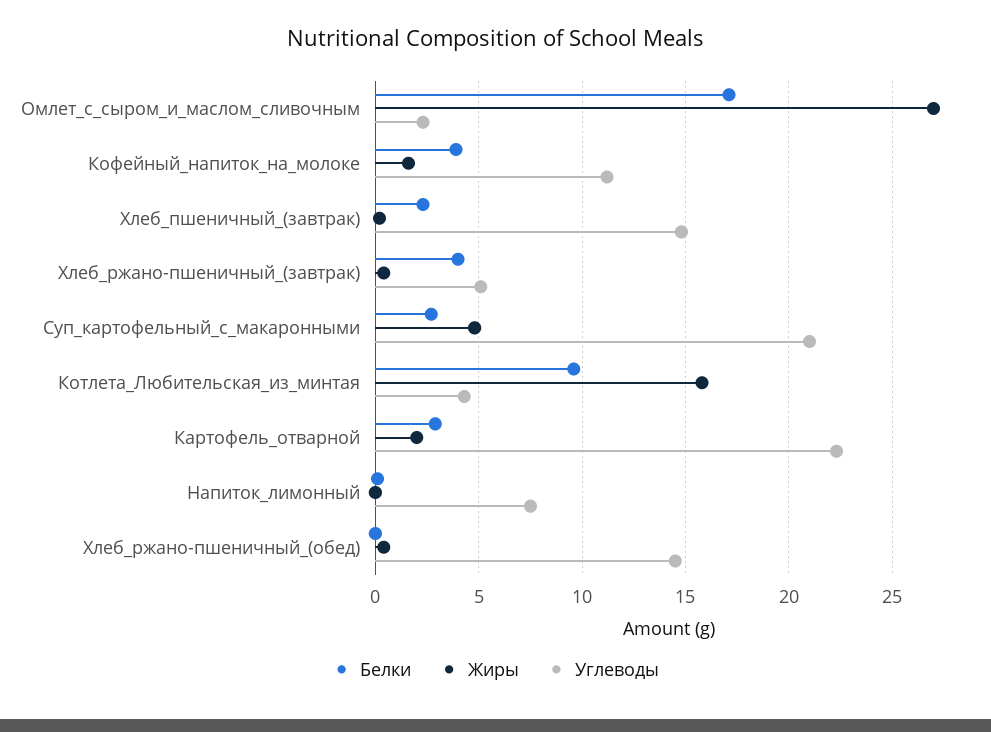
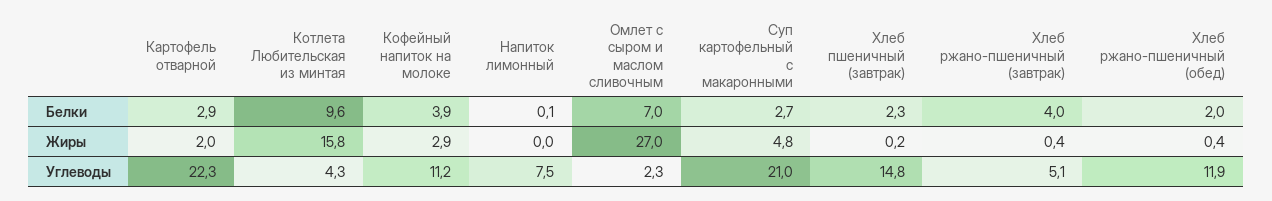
  {
    "Белки": {
-     "Омлет_с_сыром_и_маслом_сливочным": 17,
+     "Омлет_с_сыром_и_маслом_сливочным": 7,
      "Кофейный_напиток_на_молоке": 3.9,
      "Хлеб_пшеничный_(завтрак)": 2.3,
      "Хлеб_ржано-пшеничный_(завтрак)": 4,
      "Суп_картофельный_с_макаронными": 2.7,
      "Котлета_Любительская_из_минтая": 9.6,
      "Картофель_отварной": 2.9,
      "Напиток_лимонный": 0.1,
-     "Хлеб_ржано-пшеничный_(обед)": 0
+     "Хлеб_ржано-пшеничный_(обед)": 2
    },
    "Жиры": {
      "Омлет_с_сыром_и_маслом_сливочным": 27,
-     "Кофейный_напиток_на_молоке": 1.5,
+     "Кофейный_напиток_на_молоке": 2.9,
      "Хлеб_пшеничный_(завтрак)": 0.2,
      "Хлеб_ржано-пшеничный_(завтрак)": 0.4,
      "Суп_картофельный_с_макаронными": 4.8,
      "Котлета_Любительская_из_минтая": 15.8,
      "Картофель_отварной": 2,
      "Напиток_лимонный": 0,
      "Хлеб_ржано-пшеничный_(обед)": 0.4
    },
    "Углеводы": {
      "Омлет_с_сыром_и_маслом_сливочным": 2.3,
      "Кофейный_напиток_на_молоке": 11.2,
      "Хлеб_пшеничный_(завтрак)": 14.8,
      "Хлеб_ржано-пшеничный_(завтрак)": 5.1,
      "Суп_картофельный_с_макаронными": 21,
      "Котлета_Любительская_из_минтая": 4.3,
      "Картофель_отварной": 22.3,
      "Напиток_лимонный": 7.5,
-     "Хлеб_ржано-пшеничный_(обед)": 14.5
+     "Хлеб_ржано-пшеничный_(обед)": 11.9
    }
  }

